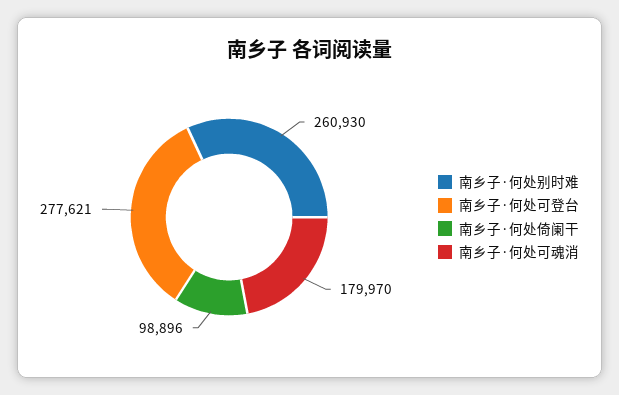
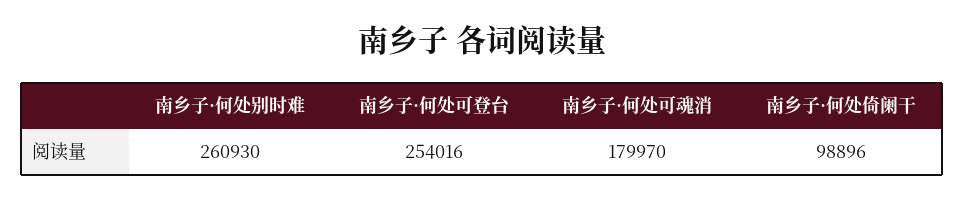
  {
    "南乡子·何处别时难": 260930,
-   "南乡子·何处可登台": 277621,
+   "南乡子·何处可登台": 254016,
    "南乡子·何处倚阑干": 98896,
    "南乡子·何处可魂消": 179970
  }

